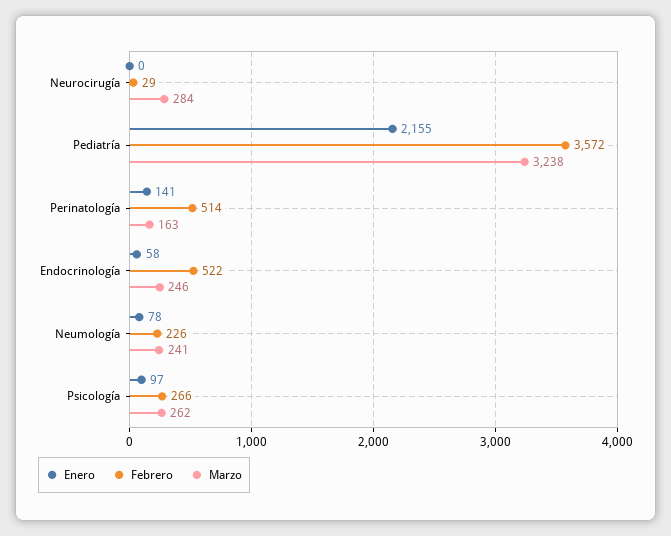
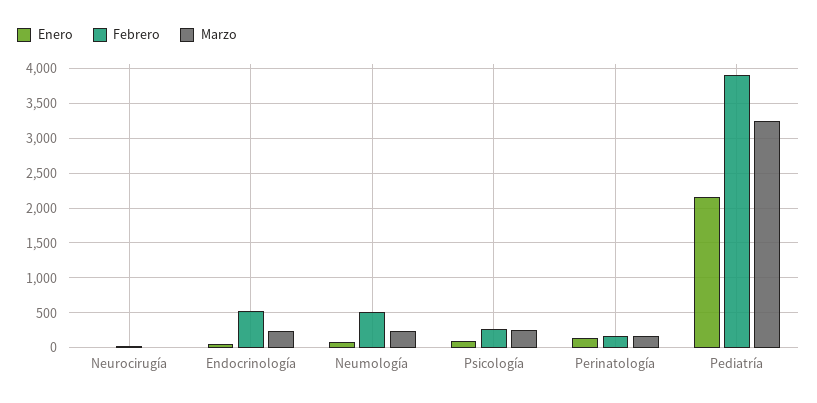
  {
    "Enero": {
      "Neurocirugía": 0,
      "Pediatría": 2155,
      "Perinatología": 141,
      "Endocrinología": 58,
      "Neumología": 78,
      "Psicología": 97
    },
    "Febrero": {
      "Neurocirugía": 29,
-     "Pediatría": 3572,
+     "Pediatría": 3900,
-     "Perinatología": 514,
+     "Perinatología": 200,
      "Endocrinología": 522,
-     "Neumología": 226,
+     "Neumología": 500,
      "Psicología": 266
    },
    "Marzo": {
-     "Neurocirugía": 284,
+     "Neurocirugía": 0,
      "Pediatría": 3238,
      "Perinatología": 163,
      "Endocrinología": 246,
      "Neumología": 241,
      "Psicología": 262
    }
  }

